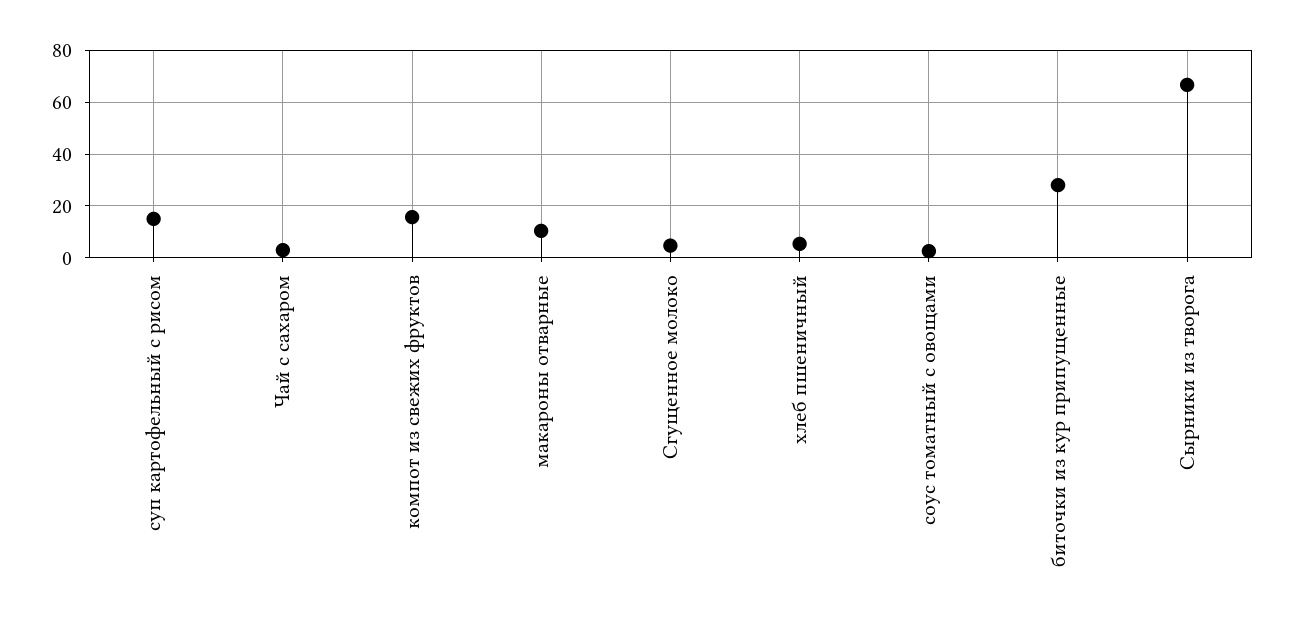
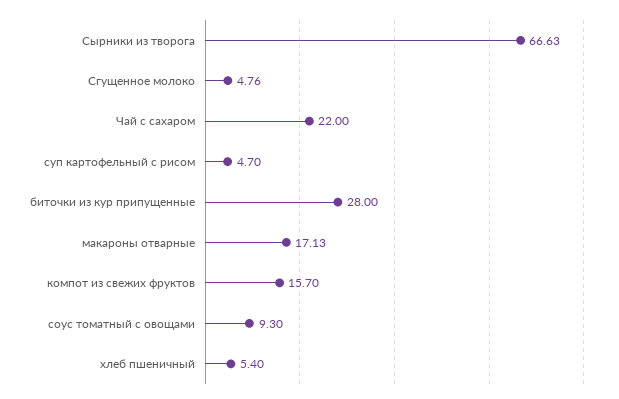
  {
-   "суп картофельный с рисом": 15,
+   "суп картофельный с рисом": 4.7,
-   "Чай с сахаром": 2.5,
+   "Чай с сахаром": 22,
    "компот из свежих фруктов": 15.7,
-   "макароны отварные": 10,
+   "макароны отварные": 17.13,
    "Сгущенное молоко": 4.76,
    "хлеб пшеничный": 5.4,
-   "соус томатный с овощами": 2.5,
+   "соус томатный с овощами": 9.3,
    "биточки из кур припущенные": 28,
    "Сырники из творога": 66.63
  }

